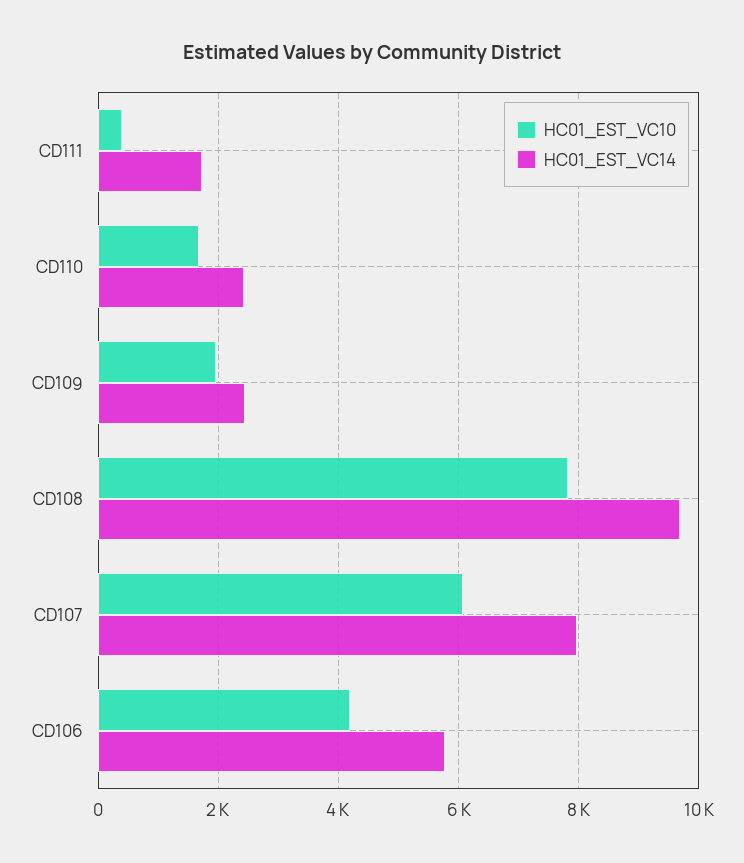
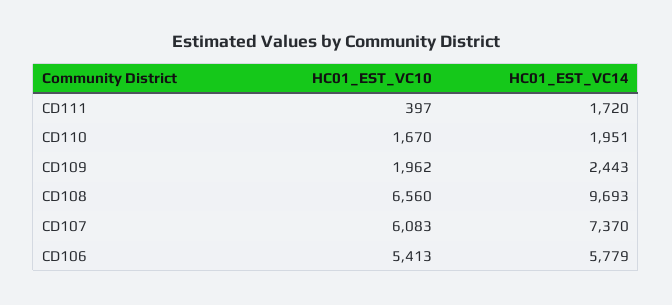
  {
    "HC01_EST_VC10": {
      "CD111": 397,
      "CD110": 1670,
      "CD109": 1962,
-     "CD108": 7800,
+     "CD108": 6560,
      "CD107": 6083,
-     "CD106": 4200
+     "CD106": 5413
    },
    "HC01_EST_VC14": {
      "CD111": 1720,
-     "CD110": 2400,
+     "CD110": 1951,
      "CD109": 2443,
      "CD108": 9693,
-     "CD107": 8000,
+     "CD107": 7370,
      "CD106": 5779
    }
  }

